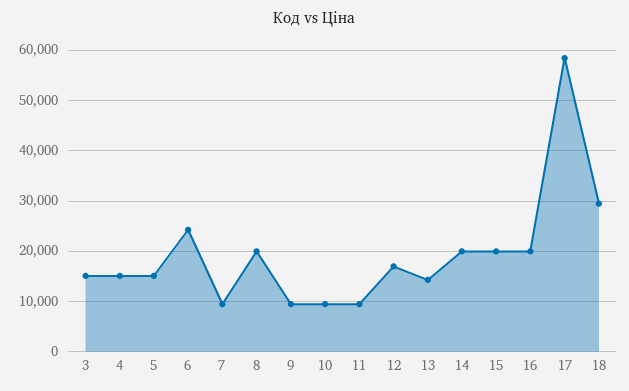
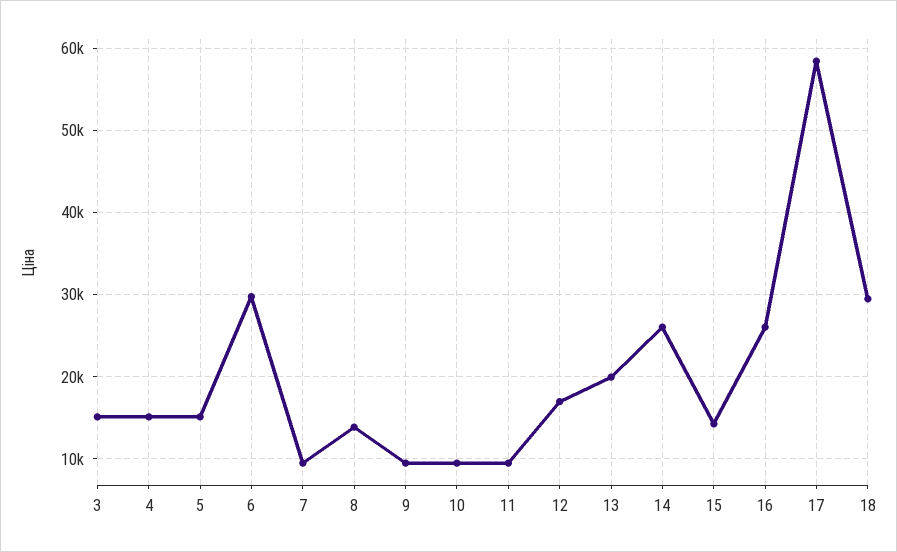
  {
    "3": 15000,
    "4": 15000,
    "5": 15000,
-   "6": 24000,
+   "6": 30000,
    "7": 9000,
-   "8": 20000,
+   "8": 14000,
    "9": 9000,
    "10": 9000,
    "11": 9000,
    "12": 17000,
-   "13": 14000,
+   "13": 20000,
-   "14": 20000,
+   "14": 26000,
-   "15": 20000,
+   "15": 14000,
-   "16": 20000,
+   "16": 26000,
    "17": 58000,
    "18": 29000
  }

